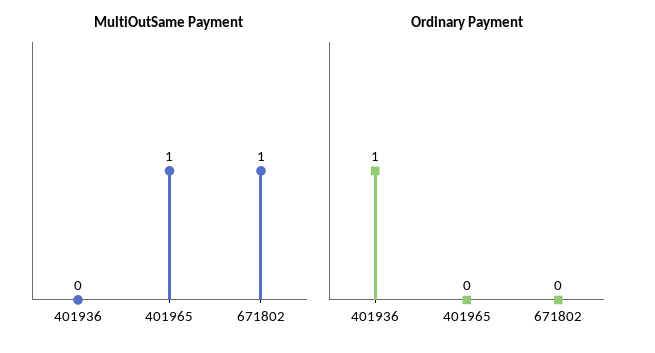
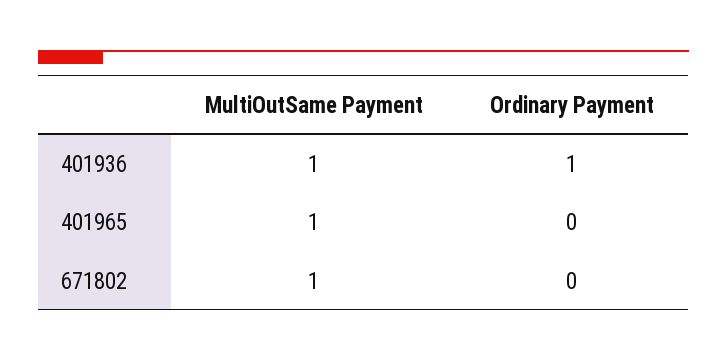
  {
    "MultiOutSame Payment": {
-     "401936": 0,
+     "401936": 1,
      "401965": 1,
      "671802": 1
    },
    "Ordinary Payment": {
      "401936": 1,
      "401965": 0,
      "671802": 0
    }
  }

